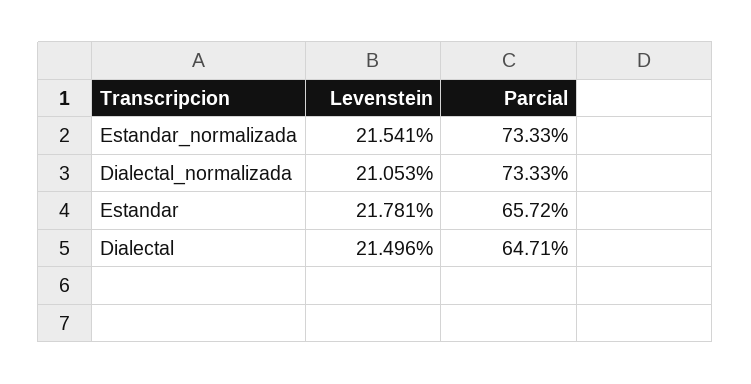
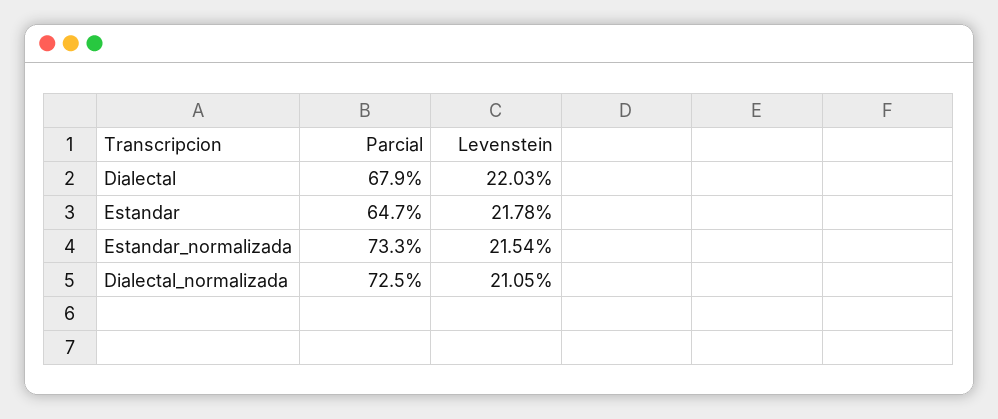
  {
    "Levenstein": {
      "Estandar_normalizada": 21.541,
      "Dialectal_normalizada": 21.053,
      "Estandar": 21.781,
-     "Dialectal": 21.496
+     "Dialectal": 22.03
    },
    "Parcial": {
      "Estandar_normalizada": 73.33,
-     "Dialectal_normalizada": 73.33,
+     "Dialectal_normalizada": 72.5,
-     "Estandar": 65.72,
+     "Estandar": 64.7,
-     "Dialectal": 64.71
+     "Dialectal": 67.9
    }
  }

